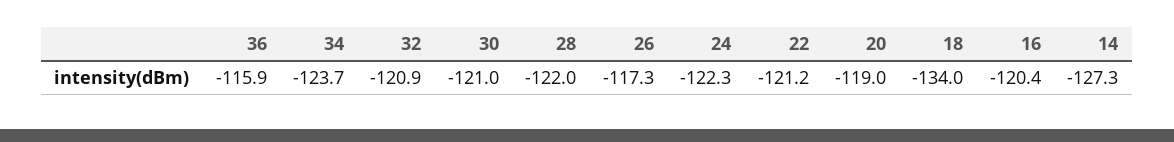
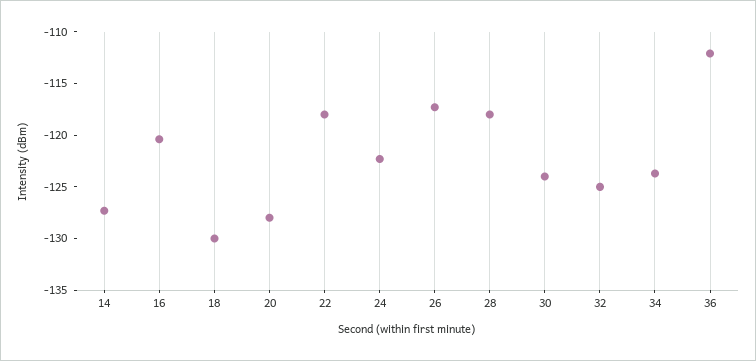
  {
-   "36": -115.9,
+   "36": -112,
    "34": -123.7,
-   "32": -120.9,
+   "32": -125,
-   "30": -121,
+   "30": -124,
-   "28": -122,
+   "28": -118,
    "26": -117.3,
    "24": -122.3,
-   "22": -121.2,
+   "22": -118,
-   "20": -119,
+   "20": -128,
-   "18": -134,
+   "18": -130,
    "16": -120.4,
    "14": -127.3
  }

